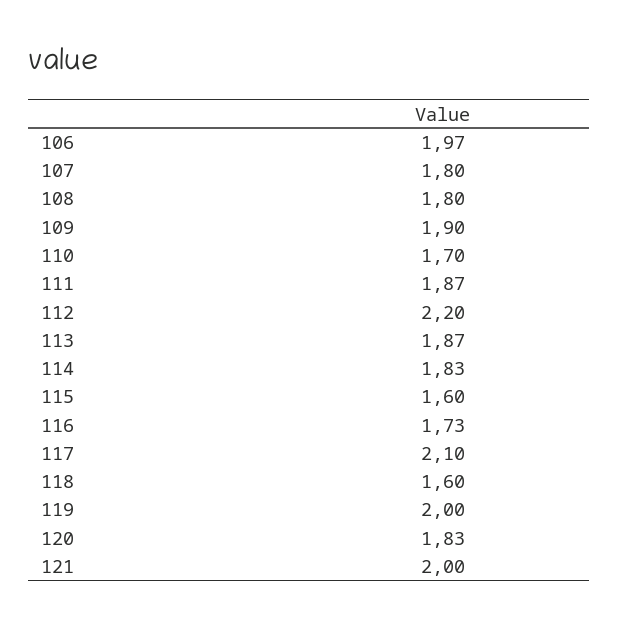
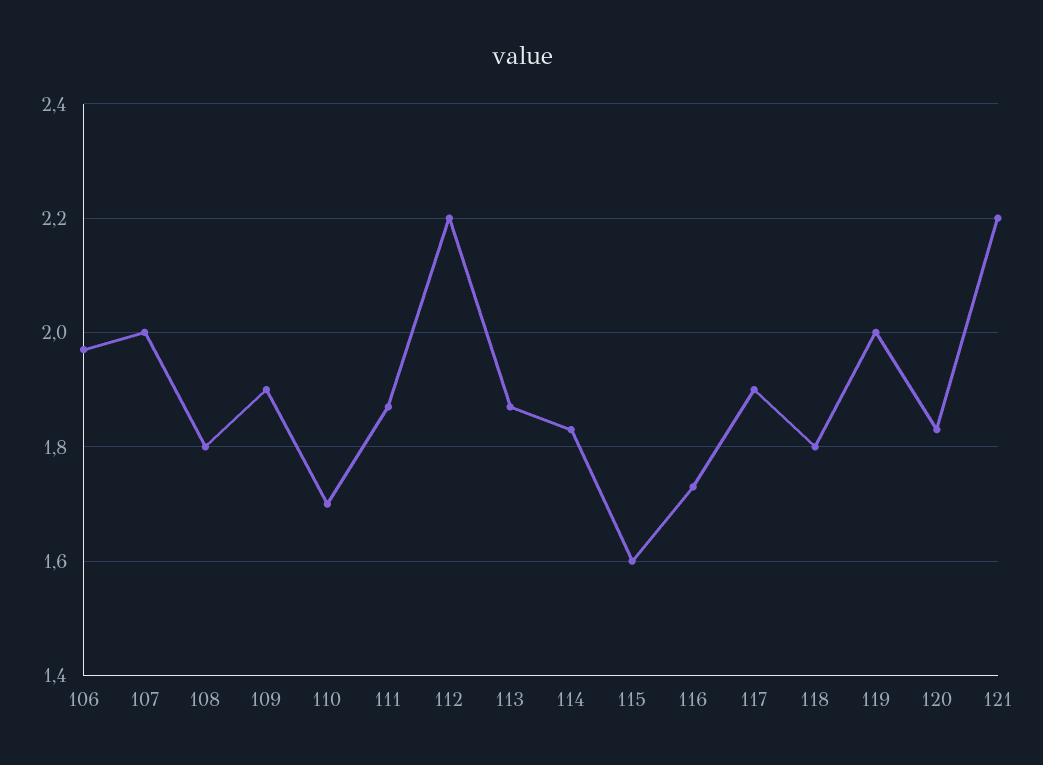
  {
    "106": 1.97,
-   "107": 1.8,
+   "107": 2,
    "108": 1.8,
    "109": 1.9,
    "110": 1.7,
    "111": 1.87,
    "112": 2.2,
    "113": 1.87,
    "114": 1.83,
    "115": 1.6,
    "116": 1.73,
-   "117": 2.1,
+   "117": 1.9,
-   "118": 1.6,
+   "118": 1.8,
    "119": 2,
    "120": 1.83,
-   "121": 2
+   "121": 2.2
  }

